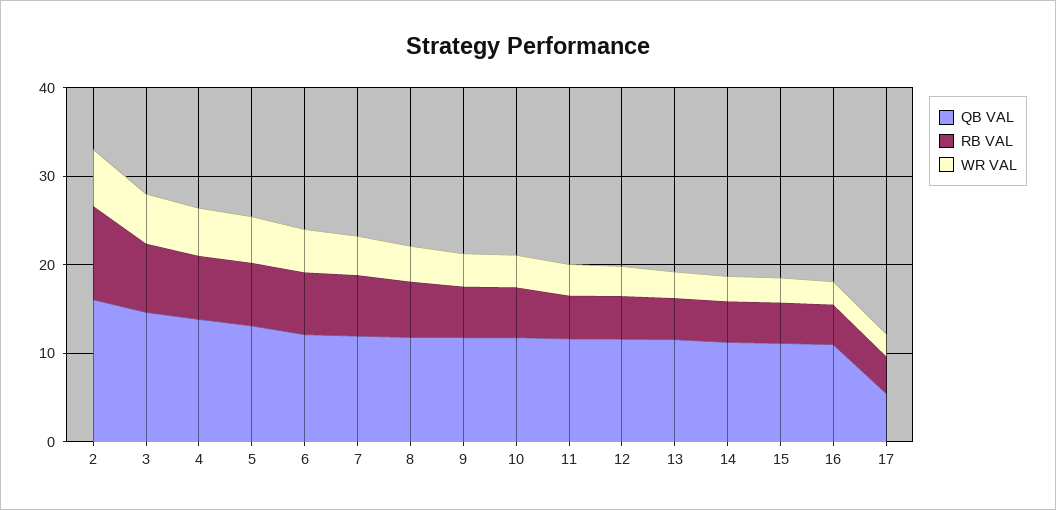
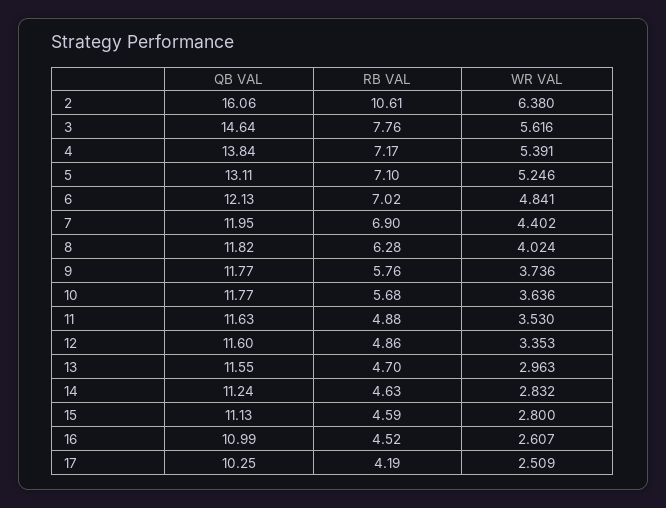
  {
    "QB VAL": {
      "2": 16.06,
      "3": 14.64,
      "4": 13.84,
      "5": 13.11,
      "6": 12.13,
      "7": 11.95,
      "8": 11.82,
      "9": 11.77,
      "10": 11.77,
      "11": 11.63,
      "12": 11.6,
      "13": 11.55,
      "14": 11.24,
      "15": 11.13,
      "16": 10.99,
-     "17": 6
+     "17": 10.25
    },
    "RB VAL": {
      "2": 10.61,
      "3": 7.76,
      "4": 7.17,
      "5": 7.1,
      "6": 7.02,
      "7": 6.9,
      "8": 6.28,
      "9": 5.76,
      "10": 5.68,
      "11": 4.88,
      "12": 4.86,
      "13": 4.7,
      "14": 4.63,
      "15": 4.59,
      "16": 4.52,
      "17": 4.19
    },
    "WR VAL": {
      "2": 6.38,
      "3": 5.616,
      "4": 5.391,
      "5": 5.246,
      "6": 4.841,
      "7": 4.402,
      "8": 4.024,
      "9": 3.736,
      "10": 3.636,
      "11": 3.53,
      "12": 3.353,
      "13": 2.963,
      "14": 2.832,
      "15": 2.8,
      "16": 2.607,
      "17": 2.509
    }
  }

